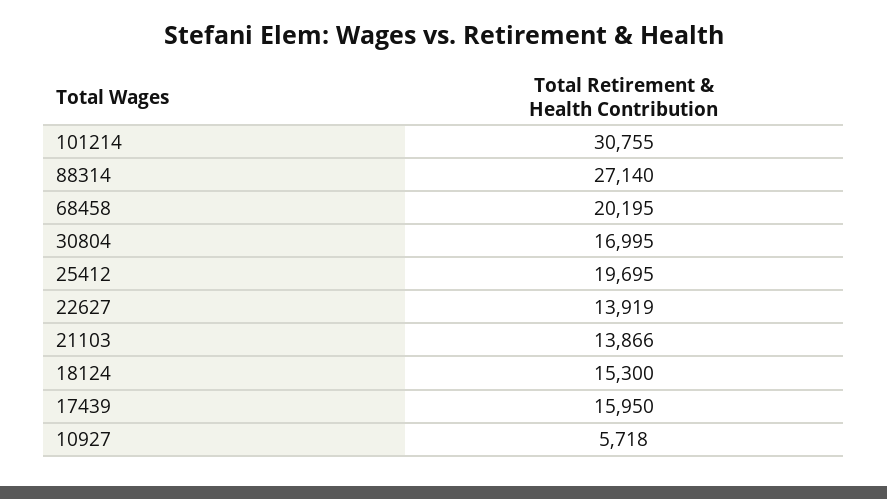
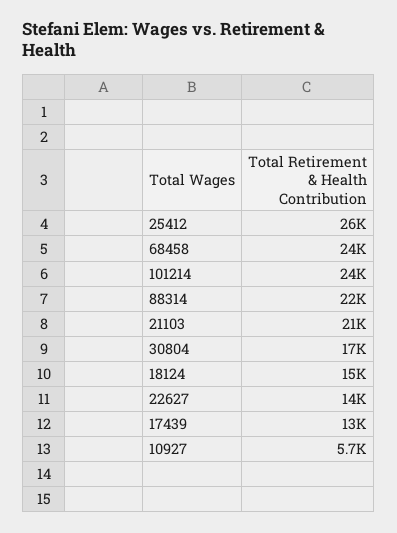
  {
-   "101214": 30755,
+   "101214": 24000,
-   "88314": 27140,
+   "88314": 22000,
-   "68458": 20195,
+   "68458": 24000,
    "30804": 16995,
-   "25412": 19695,
+   "25412": 26000,
    "22627": 13919,
-   "21103": 13866,
+   "21103": 21000,
    "18124": 15300,
-   "17439": 15950,
+   "17439": 13000,
    "10927": 5718
  }

